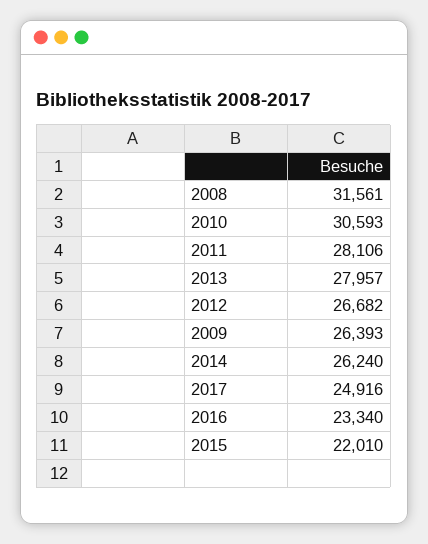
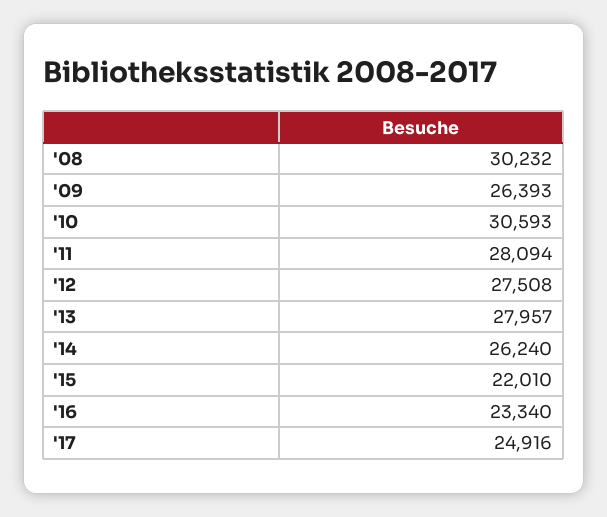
  {
-   "2008": 31561,
+   "2008": 30232,
    "2010": 30593,
-   "2011": 28106,
+   "2011": 28094,
    "2013": 27957,
-   "2012": 26682,
+   "2012": 27508,
    "2009": 26393,
    "2014": 26240,
    "2017": 24916,
    "2016": 23340,
    "2015": 22010
  }

